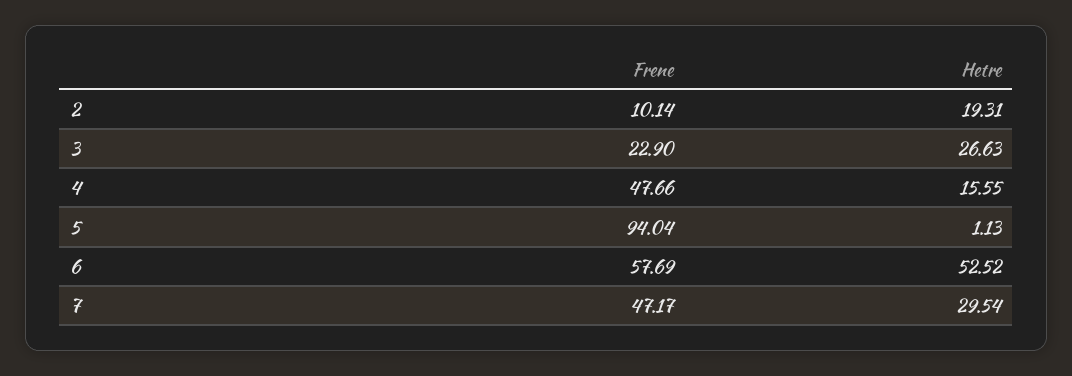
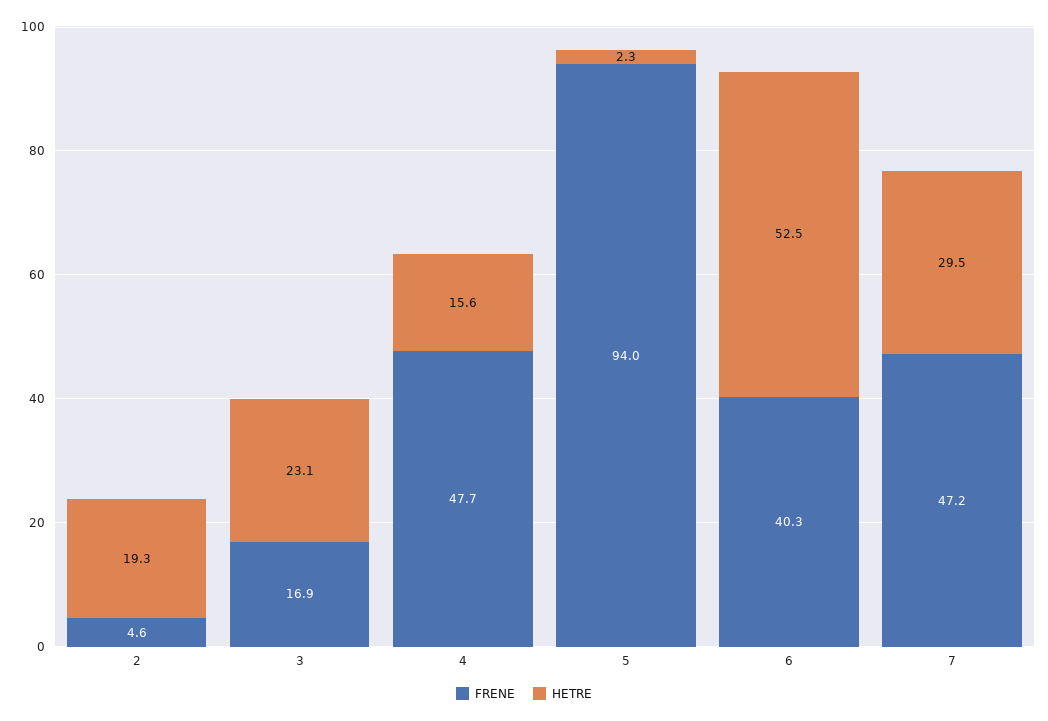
  {
    "Frene": {
-     "2": 10.14,
+     "2": 4.6,
-     "3": 22.9,
+     "3": 16.9,
      "4": 47.66,
      "5": 94.04,
-     "6": 57.69,
+     "6": 40.3,
      "7": 47.17
    },
    "Hetre": {
      "2": 19.31,
-     "3": 26.63,
+     "3": 23.1,
      "4": 15.55,
-     "5": 1.13,
+     "5": 2.3,
      "6": 52.52,
      "7": 29.54
    }
  }

